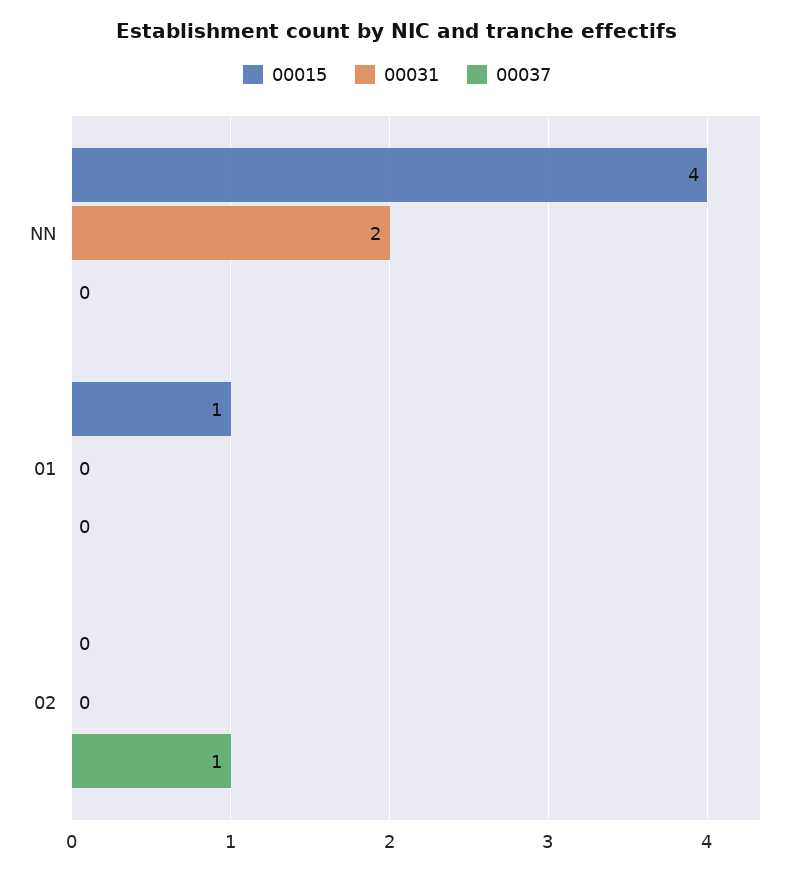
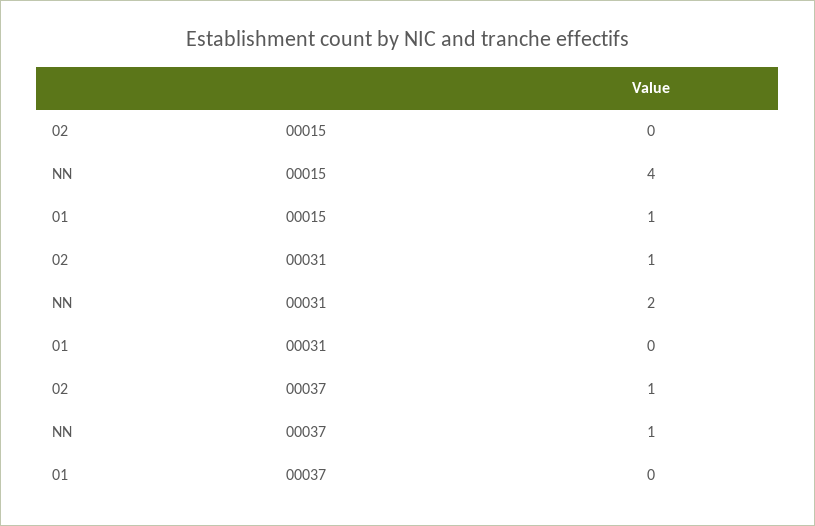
  {
    "00015": {
      "NN": 4,
      "01": 1,
      "02": 0
    },
    "00031": {
      "NN": 2,
      "01": 0,
-     "02": 0
+     "02": 1
    },
    "00037": {
-     "NN": 0,
+     "NN": 1,
      "01": 0,
      "02": 1
    }
  }

